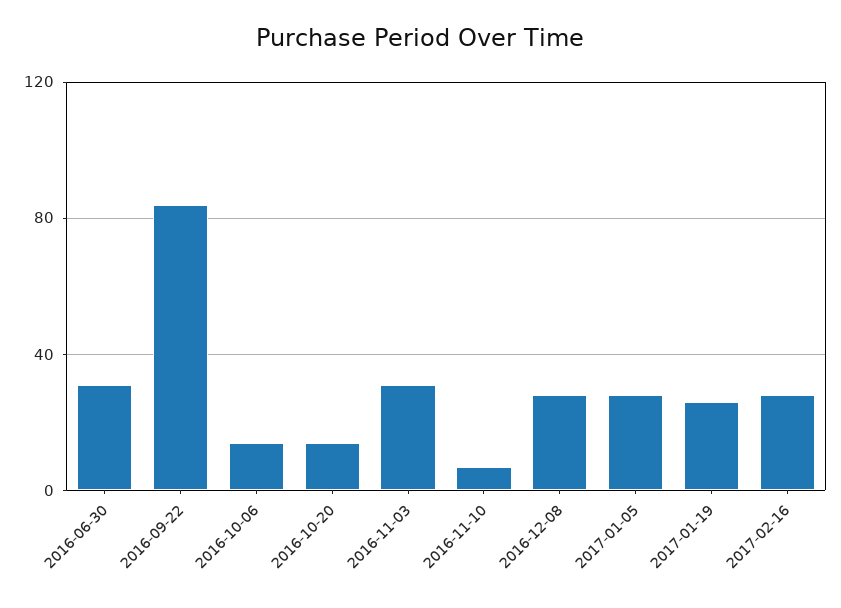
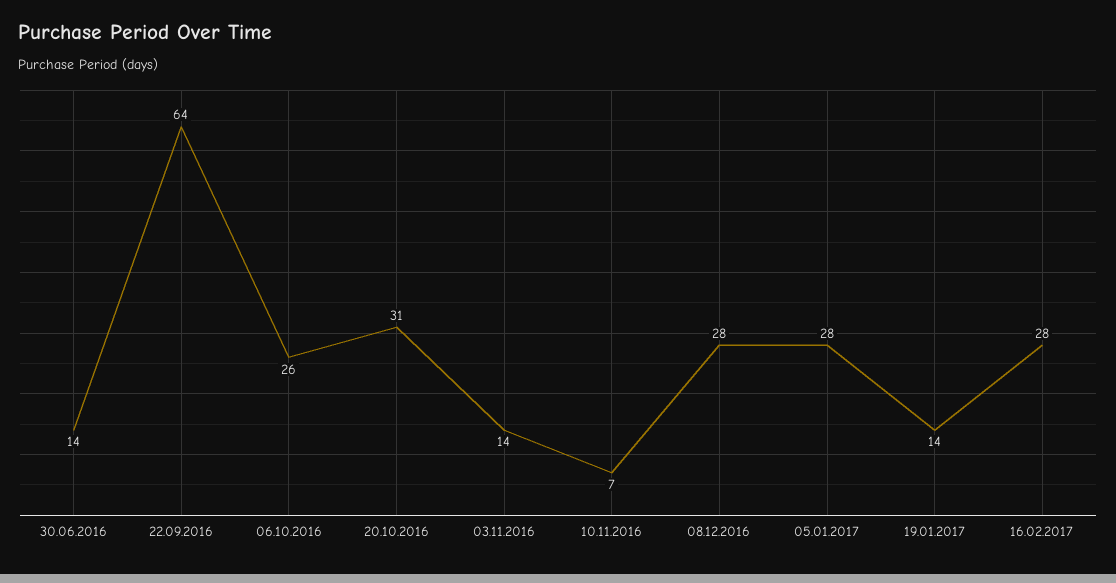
  {
-   "2016-06-30": 30,
+   "2016-06-30": 14,
-   "2016-09-22": 85,
+   "2016-09-22": 64,
-   "2016-10-06": 15,
+   "2016-10-06": 26,
-   "2016-10-20": 15,
+   "2016-10-20": 31,
-   "2016-11-03": 30,
+   "2016-11-03": 14,
    "2016-11-10": 7,
    "2016-12-08": 28,
    "2017-01-05": 28,
-   "2017-01-19": 25,
+   "2017-01-19": 14,
    "2017-02-16": 28
  }

